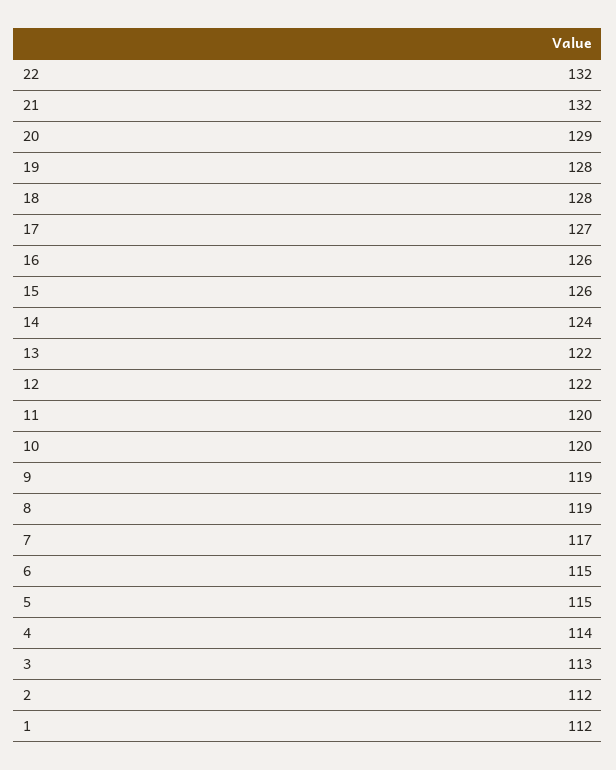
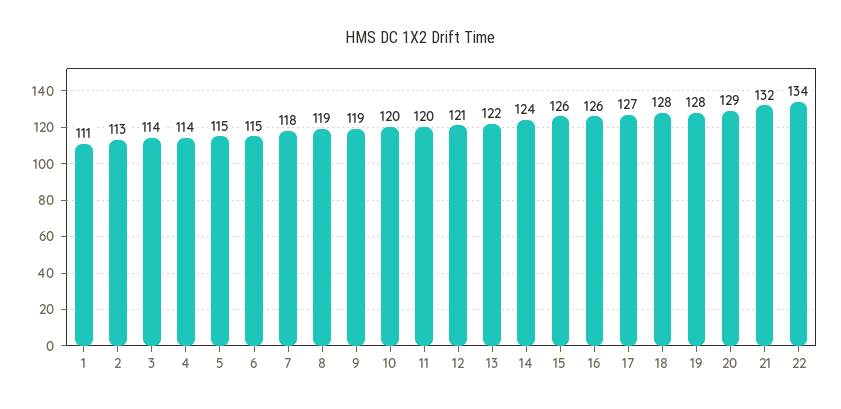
  {
-   "22": 132,
+   "22": 134,
    "21": 132,
    "20": 129,
    "19": 128,
    "18": 128,
    "17": 127,
    "16": 126,
    "15": 126,
    "14": 124,
    "13": 122,
-   "12": 122,
+   "12": 121,
    "11": 120,
    "10": 120,
    "9": 119,
    "8": 119,
-   "7": 117,
+   "7": 118,
    "6": 115,
    "5": 115,
    "4": 114,
-   "3": 113,
+   "3": 114,
-   "2": 112,
+   "2": 113,
-   "1": 112
+   "1": 111
  }

